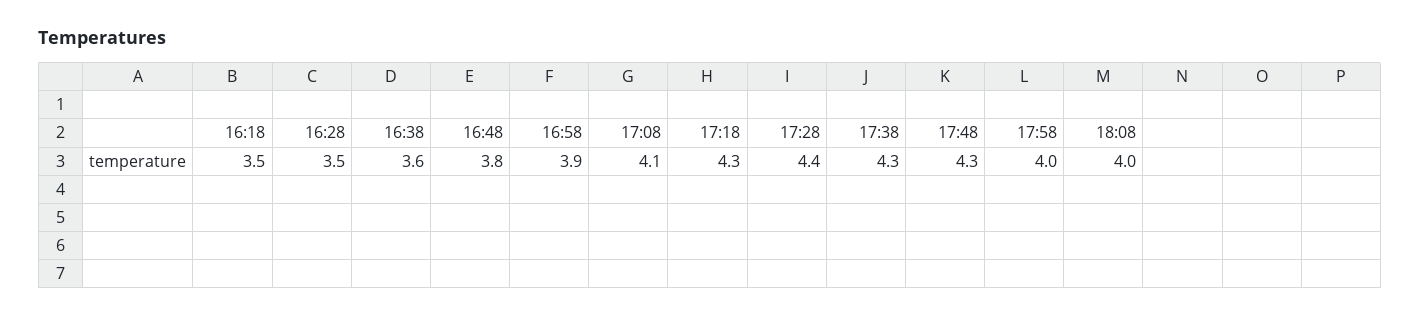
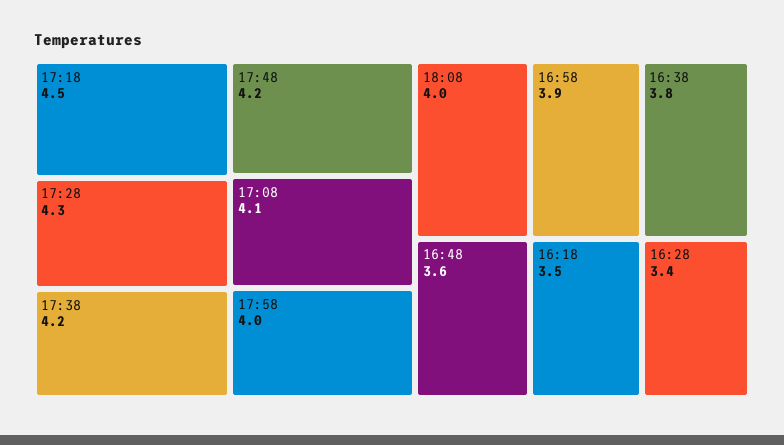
  {
    "16:18": 3.5,
-   "16:28": 3.5,
+   "16:28": 3.4,
-   "16:38": 3.6,
+   "16:38": 3.8,
-   "16:48": 3.8,
+   "16:48": 3.6,
    "16:58": 3.9,
    "17:08": 4.1,
-   "17:18": 4.3,
+   "17:18": 4.5,
-   "17:28": 4.4,
+   "17:28": 4.3,
-   "17:38": 4.3,
+   "17:38": 4.2,
-   "17:48": 4.3,
+   "17:48": 4.2,
    "17:58": 4,
    "18:08": 4
  }

